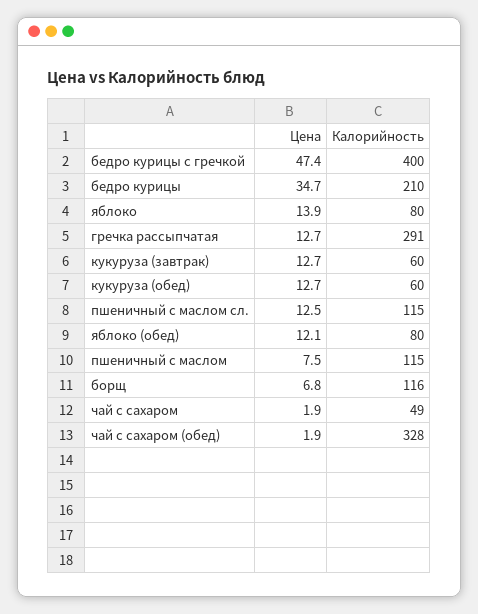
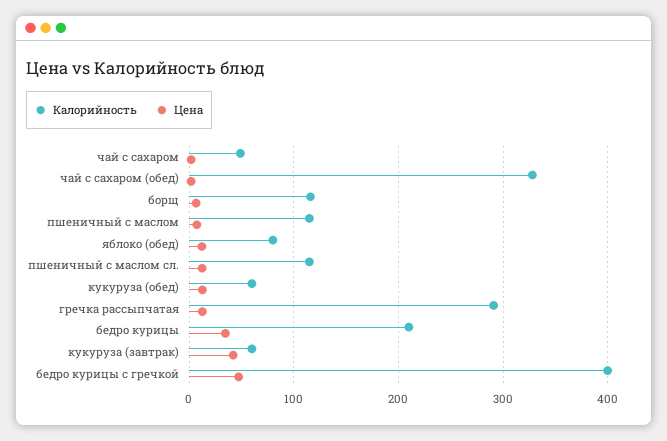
  {
    "Цена": {
      "бедро курицы с гречкой": 47.4,
      "бедро курицы": 34.7,
-     "яблоко": 13.9,
      "гречка рассыпчатая": 12.7,
-     "кукуруза (завтрак)": 12.7,
+     "кукуруза (завтрак)": 40,
      "кукуруза (обед)": 12.7,
      "пшеничный с маслом сл.": 12.5,
      "яблоко (обед)": 12.1,
      "пшеничный с маслом": 7.5,
      "борщ": 6.8,
      "чай с сахаром": 1.9,
      "чай с сахаром (обед)": 1.9
    },
    "Калорийность": {
      "бедро курицы с гречкой": 400,
      "бедро курицы": 210,
-     "яблоко": 80,
      "гречка рассыпчатая": 291,
      "кукуруза (завтрак)": 60,
      "кукуруза (обед)": 60,
      "пшеничный с маслом сл.": 115,
      "яблоко (обед)": 80,
      "пшеничный с маслом": 115,
      "борщ": 116,
      "чай с сахаром": 49,
      "чай с сахаром (обед)": 328
    }
  }

